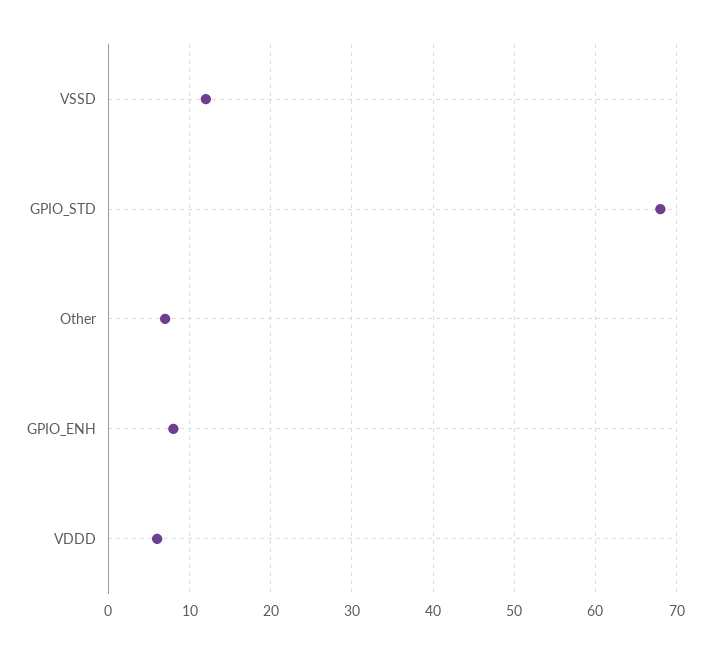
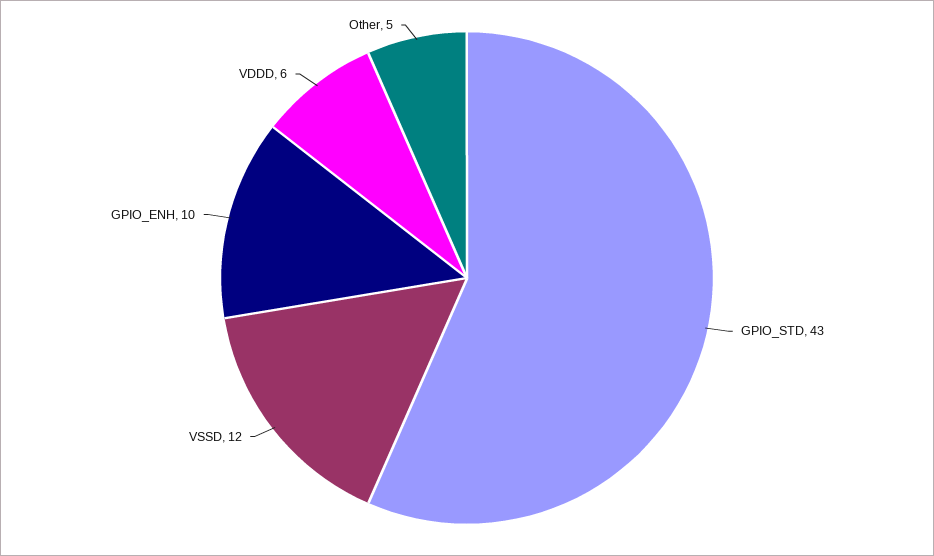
  {
    "VSSD": 12,
-   "GPIO_STD": 68,
+   "GPIO_STD": 43,
-   "Other": 7,
+   "Other": 5,
-   "GPIO_ENH": 8,
+   "GPIO_ENH": 10,
    "VDDD": 6
  }

